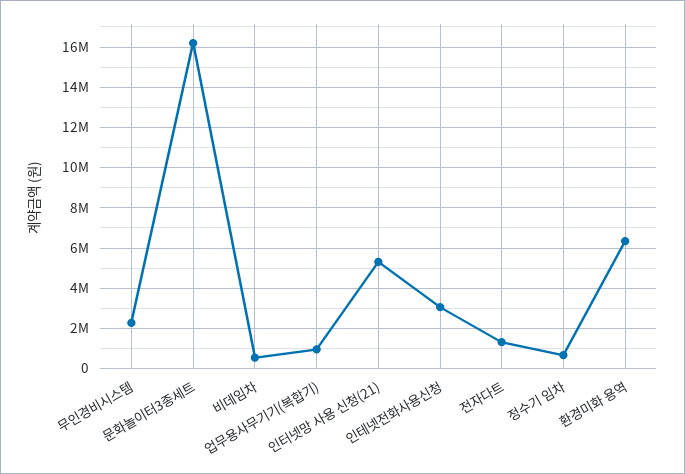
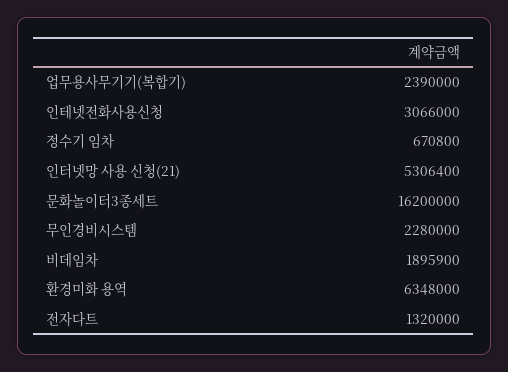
  {
    "무인경비시스템": 2280000,
    "문화놀이터3종세트": 16200000,
-   "비데임차": 500000,
+   "비데임차": 1895900,
-   "업무용사무기기(복합기)": 1000000,
+   "업무용사무기기(복합기)": 2390000,
    "인터넷망 사용 신청(21)": 5306400,
    "인테넷전화사용신청": 3066000,
    "전자다트": 1320000,
    "정수기 임차": 670800,
    "환경미화 용역": 6348000
  }

